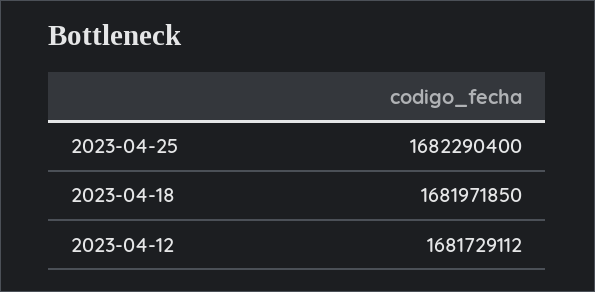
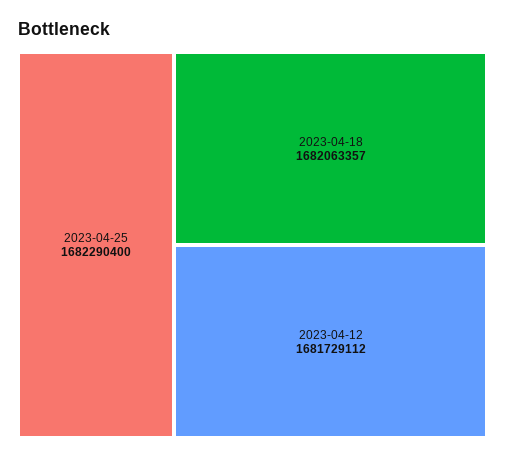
  {
    "2023-04-25": 1682290400,
-   "2023-04-18": 1681971850,
+   "2023-04-18": 1682063357,
    "2023-04-12": 1681729112
  }

